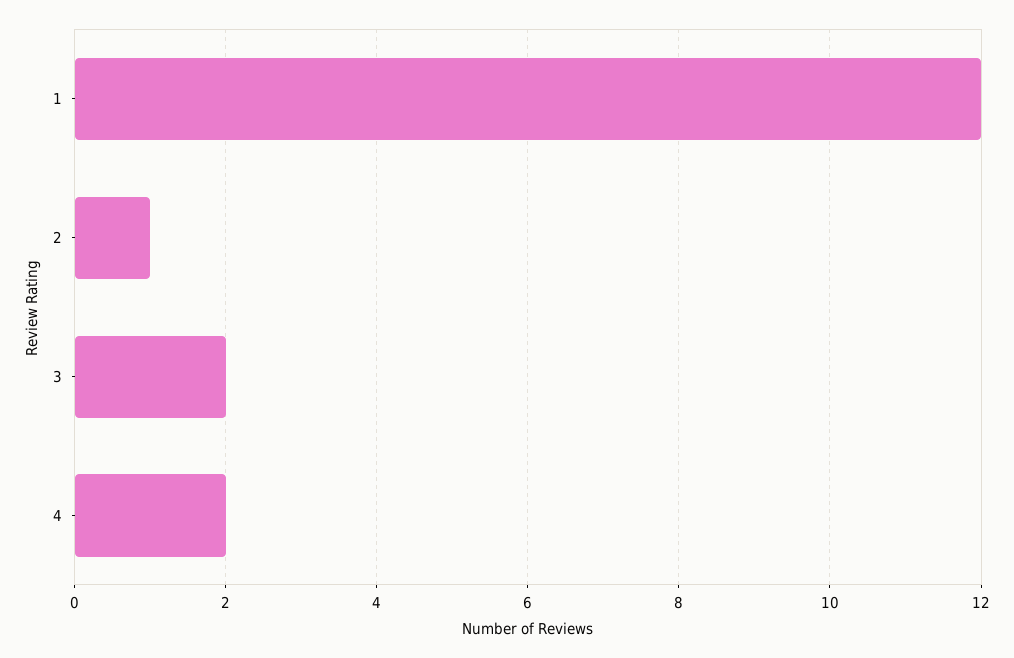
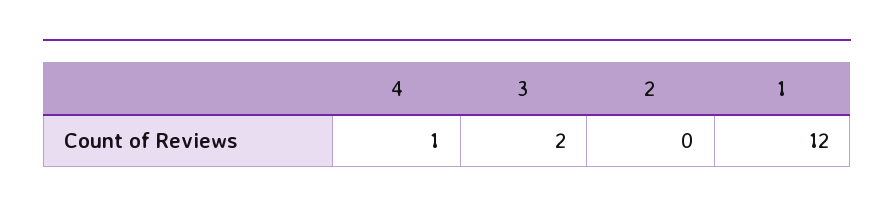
  {
    "1": 12,
-   "2": 1,
+   "2": 0,
    "3": 2,
-   "4": 2
+   "4": 1
  }

